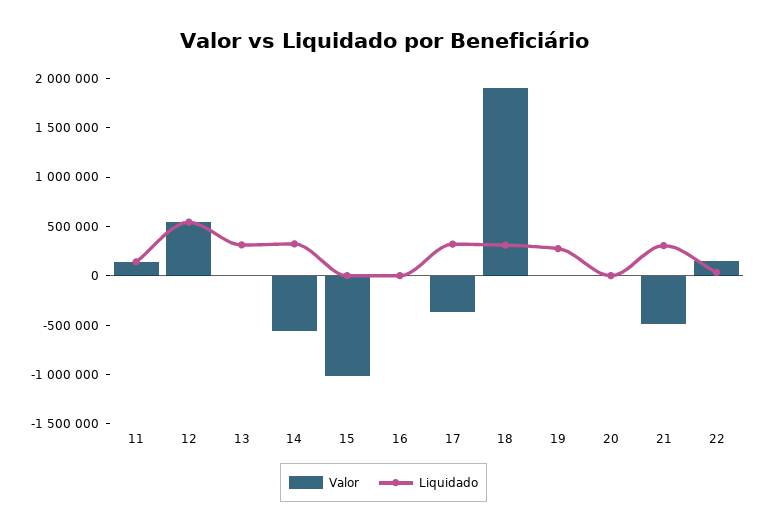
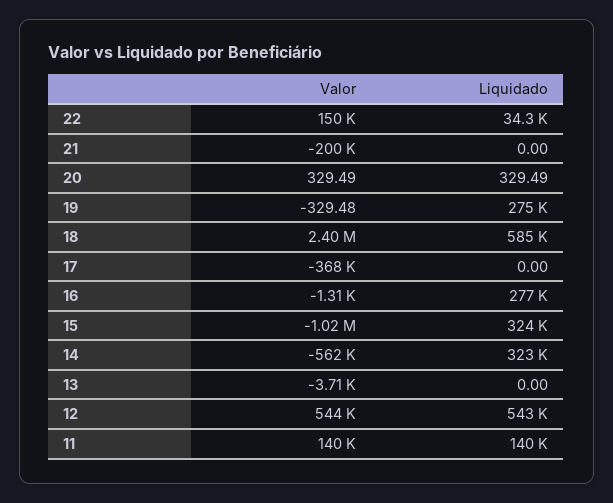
  {
    "Valor": {
      "11": 140000,
      "12": 544000,
      "13": -3710,
      "14": -562000,
      "15": -1020000,
      "16": -1310,
      "17": -368000,
-     "18": 1900000,
+     "18": 2400000,
      "19": -329.48,
      "20": 329.49,
-     "21": -500000,
+     "21": -200000,
      "22": 150000
    },
    "Liquidado": {
      "11": 140000,
      "12": 543000,
-     "13": 300000,
+     "13": 0,
      "14": 323000,
-     "15": 0,
+     "15": 324000,
-     "16": 0,
+     "16": 277000,
-     "17": 300000,
+     "17": 0,
-     "18": 300000,
+     "18": 585000,
      "19": 275000,
      "20": 329.49,
-     "21": 300000,
+     "21": 0,
      "22": 34300
    }
  }

